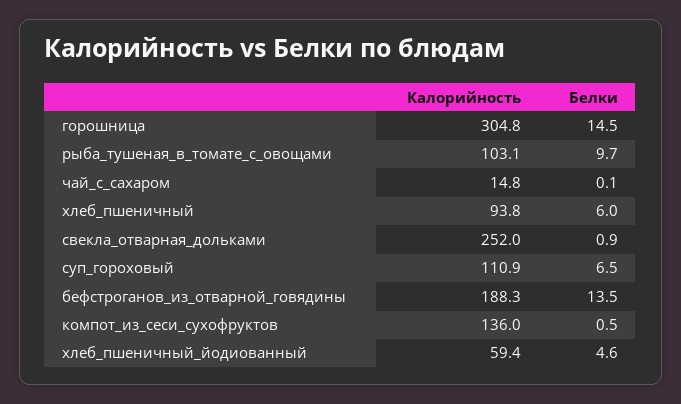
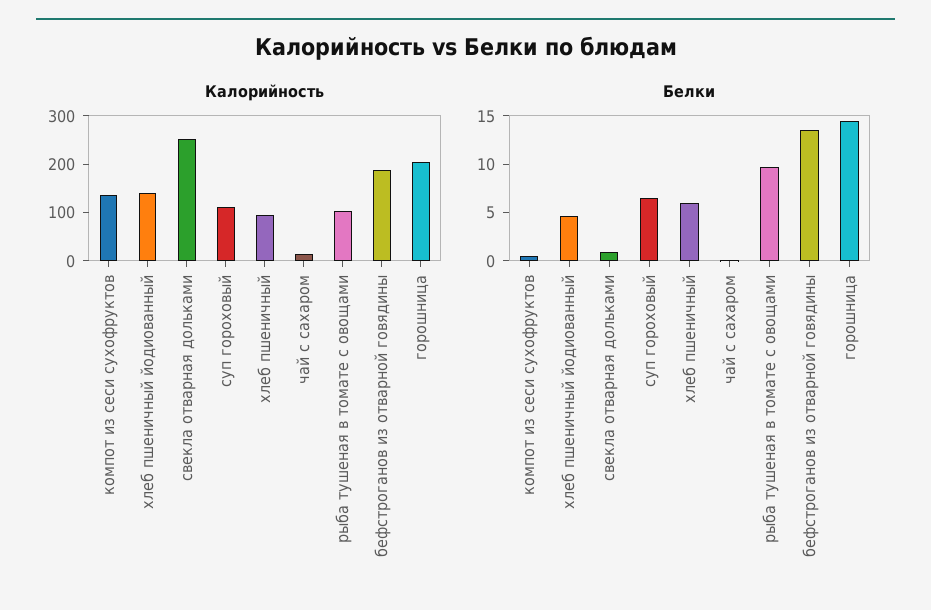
  {
    "Калорийность": {
-     "горошница": 304.8,
+     "горошница": 200,
      "рыба_тушеная_в_томате_с_овощами": 103.1,
      "чай_с_сахаром": 14.8,
      "хлеб_пшеничный": 93.8,
      "свекла_отварная_дольками": 252,
      "суп_гороховый": 110.9,
      "бефстроганов_из_отварной_говядины": 188.3,
      "компот_из_сеси_сухофруктов": 136,
-     "хлеб_пшеничный_йодиованный": 59.4
+     "хлеб_пшеничный_йодиованный": 140
    },
    "Белки": {
      "горошница": 14.5,
      "рыба_тушеная_в_томате_с_овощами": 9.7,
      "чай_с_сахаром": 0.1,
      "хлеб_пшеничный": 6,
      "свекла_отварная_дольками": 0.9,
      "суп_гороховый": 6.5,
      "бефстроганов_из_отварной_говядины": 13.5,
      "компот_из_сеси_сухофруктов": 0.5,
      "хлеб_пшеничный_йодиованный": 4.6
    }
  }

